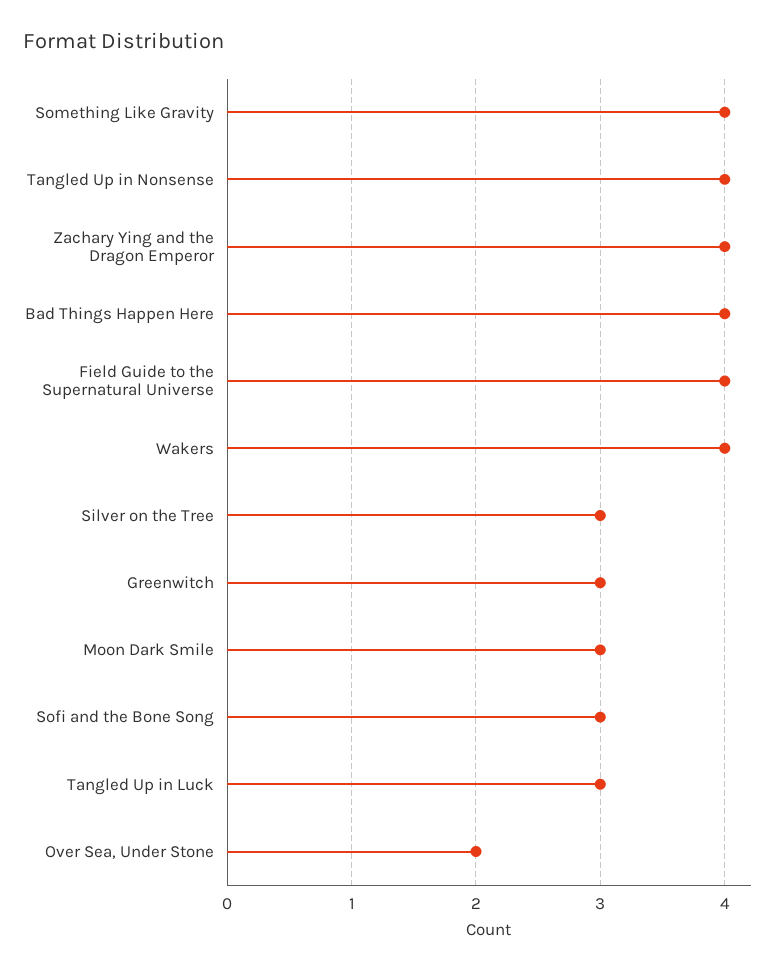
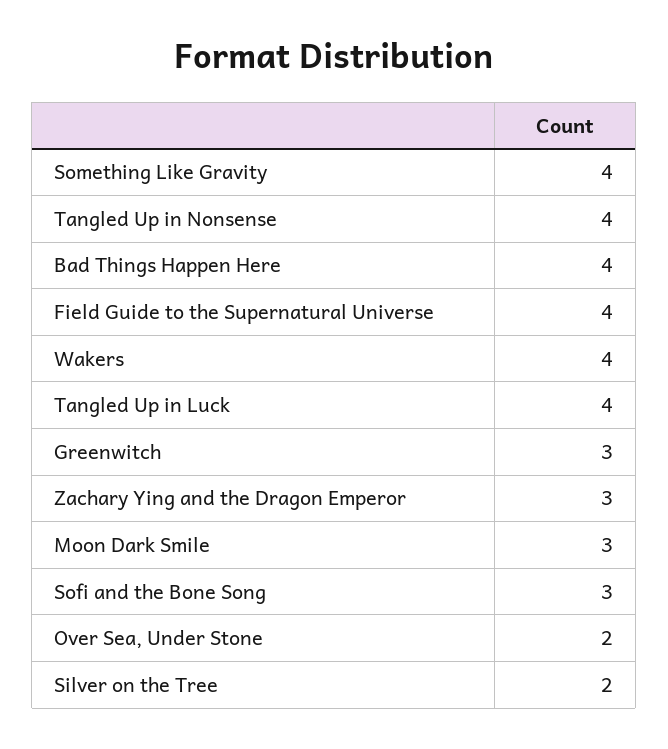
  {
    "Something Like Gravity": 4,
    "Tangled Up in Nonsense": 4,
-   "Zachary Ying and the Dragon Emperor": 4,
+   "Zachary Ying and the Dragon Emperor": 3,
    "Bad Things Happen Here": 4,
    "Field Guide to the Supernatural Universe": 4,
    "Wakers": 4,
-   "Silver on the Tree": 3,
+   "Silver on the Tree": 2,
    "Greenwitch": 3,
    "Moon Dark Smile": 3,
    "Sofi and the Bone Song": 3,
-   "Tangled Up in Luck": 3,
+   "Tangled Up in Luck": 4,
    "Over Sea, Under Stone": 2
  }

